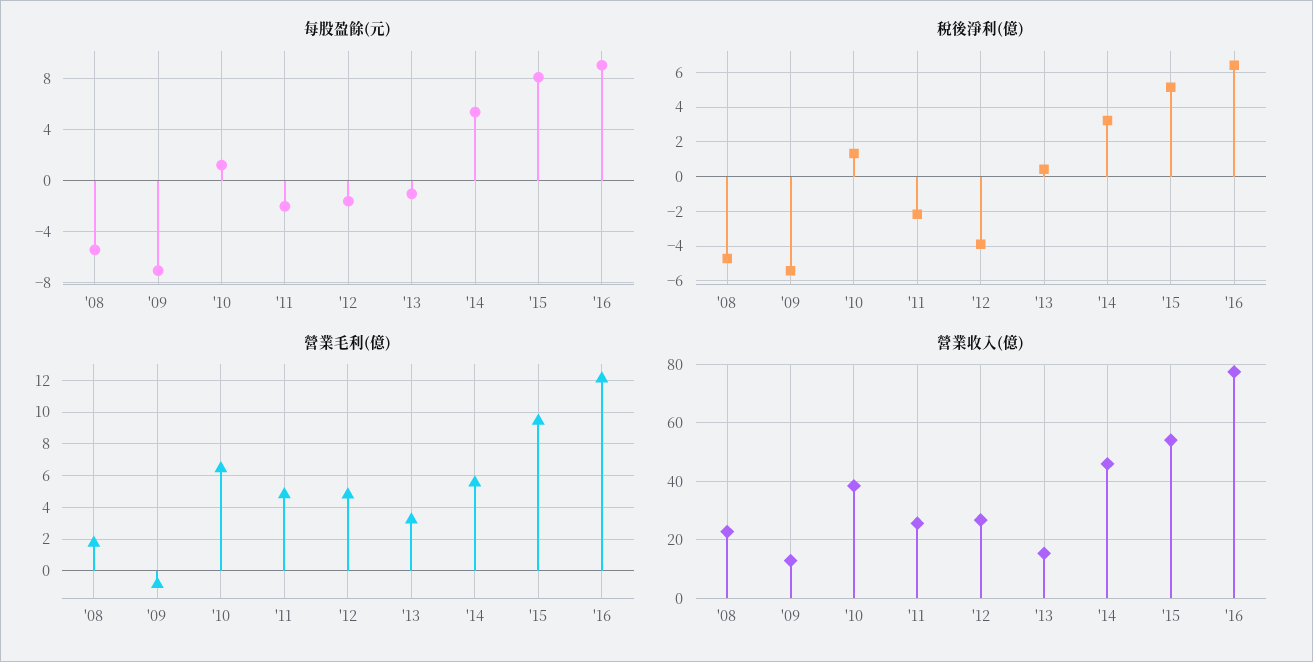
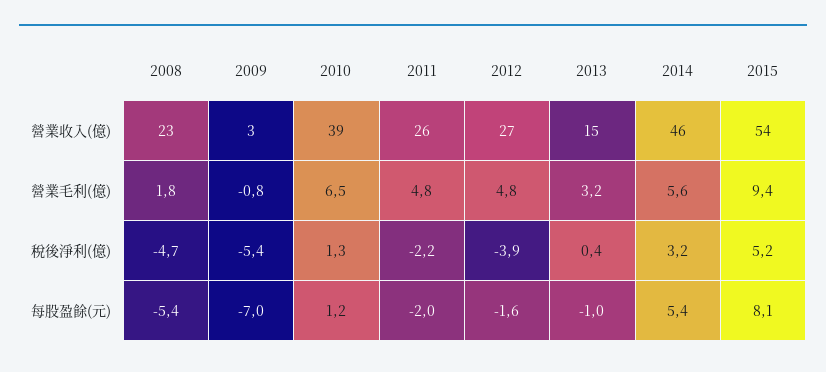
  {
    "每股盈餘(元)": {
      "'08": -5.4,
      "'09": -7,
      "'10": 1.2,
      "'11": -2,
      "'12": -1.6,
      "'13": -1,
      "'14": 5.4,
-     "'15": 8.1,
+     "'15": 8.1
-     "'16": 9
    },
    "稅後淨利(億)": {
      "'08": -4.7,
      "'09": -5.4,
      "'10": 1.3,
      "'11": -2.2,
      "'12": -3.9,
      "'13": 0.4,
      "'14": 3.2,
-     "'15": 5.2,
+     "'15": 5.2
-     "'16": 6.5
    },
    "營業毛利(億)": {
      "'08": 1.8,
      "'09": -0.8,
      "'10": 6.5,
      "'11": 4.8,
      "'12": 4.8,
      "'13": 3.2,
      "'14": 5.6,
-     "'15": 9.4,
+     "'15": 9.4
-     "'16": 12
    },
    "營業收入(億)": {
      "'08": 23,
-     "'09": 12.5,
+     "'09": 3,
      "'10": 39,
      "'11": 26,
      "'12": 27,
      "'13": 15,
      "'14": 46,
-     "'15": 54,
+     "'15": 54
-     "'16": 77.5
    }
  }

